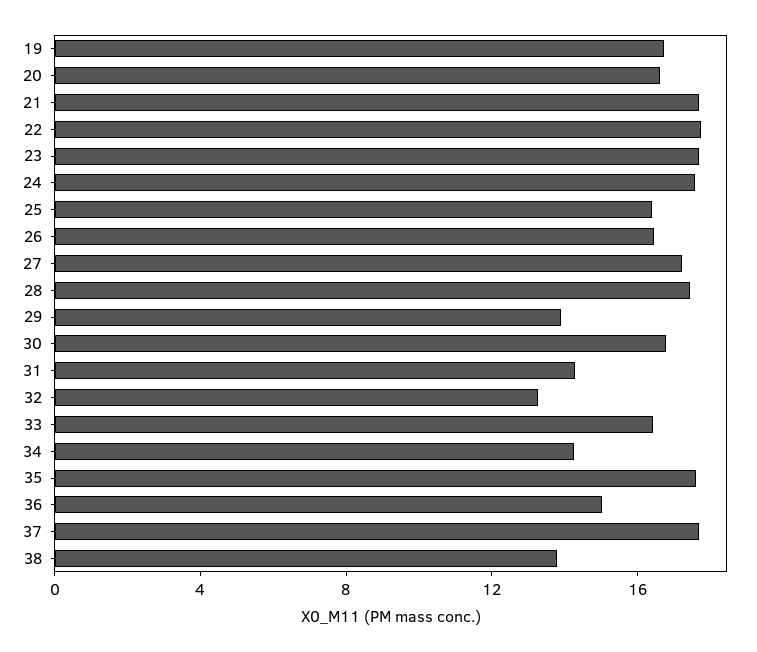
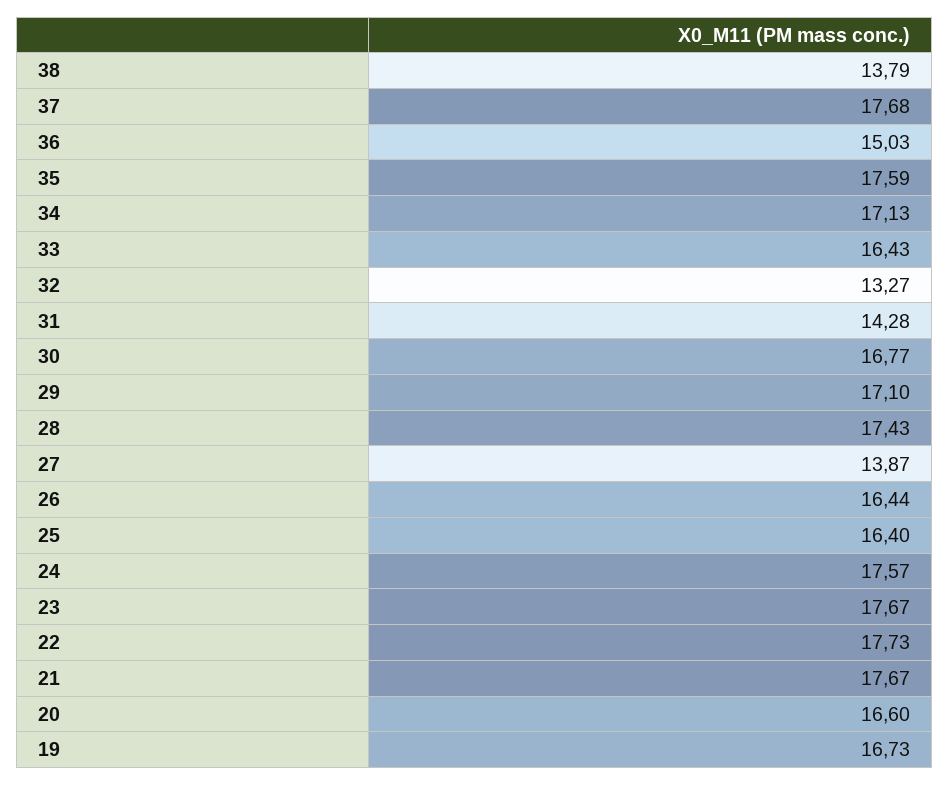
  {
    "19": 16.73,
    "20": 16.6,
    "21": 17.67,
    "22": 17.73,
    "23": 17.67,
    "24": 17.57,
    "25": 16.4,
    "26": 16.44,
-   "27": 17,
+   "27": 13.87,
    "28": 17.43,
-   "29": 14,
+   "29": 17.1,
    "30": 16.77,
    "31": 14.28,
    "32": 13.27,
    "33": 16.43,
-   "34": 14,
+   "34": 17.13,
    "35": 17.59,
    "36": 15.03,
    "37": 17.68,
    "38": 13.79
  }

